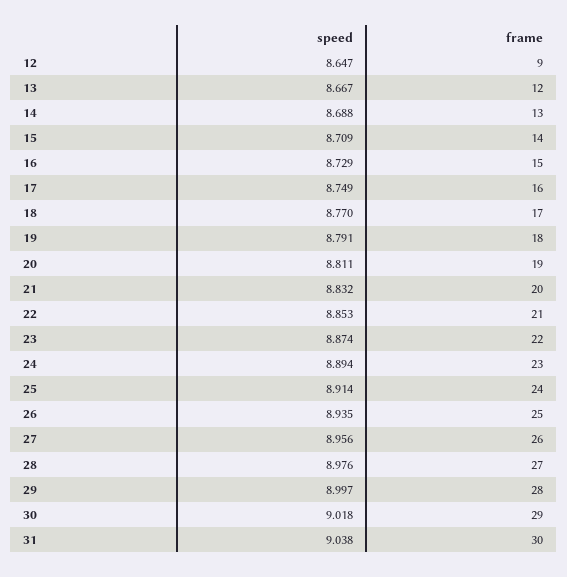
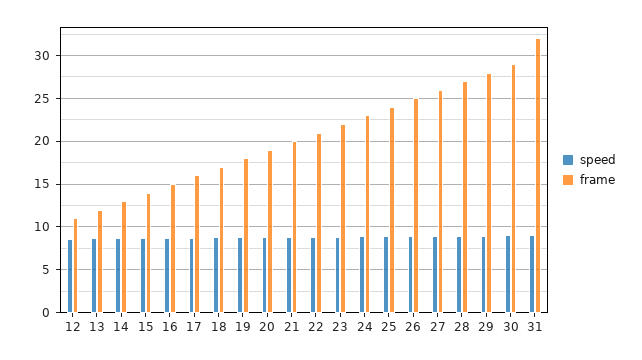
  {
    "speed": {
      "12": 8.647,
      "13": 8.667,
      "14": 8.688,
      "15": 8.709,
      "16": 8.729,
      "17": 8.749,
      "18": 8.77,
      "19": 8.791,
      "20": 8.811,
      "21": 8.832,
      "22": 8.853,
      "23": 8.874,
      "24": 8.894,
      "25": 8.914,
      "26": 8.935,
      "27": 8.956,
      "28": 8.976,
      "29": 8.997,
      "30": 9.018,
      "31": 9.038
    },
    "frame": {
-     "12": 9,
+     "12": 11,
      "13": 12,
      "14": 13,
      "15": 14,
      "16": 15,
      "17": 16,
      "18": 17,
      "19": 18,
      "20": 19,
      "21": 20,
      "22": 21,
      "23": 22,
      "24": 23,
      "25": 24,
      "26": 25,
      "27": 26,
      "28": 27,
      "29": 28,
      "30": 29,
-     "31": 30
+     "31": 32
    }
  }

